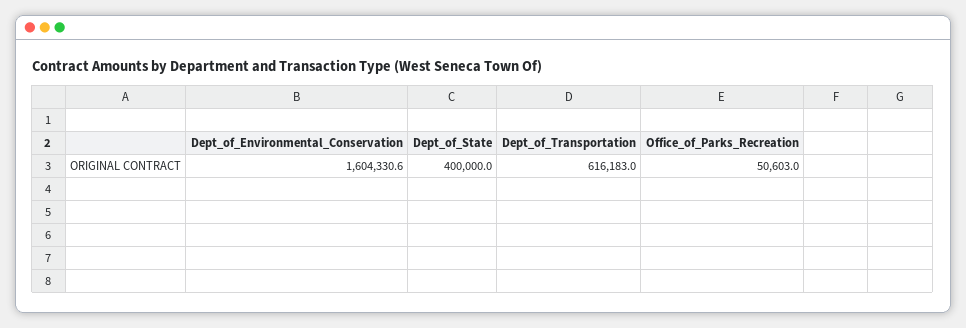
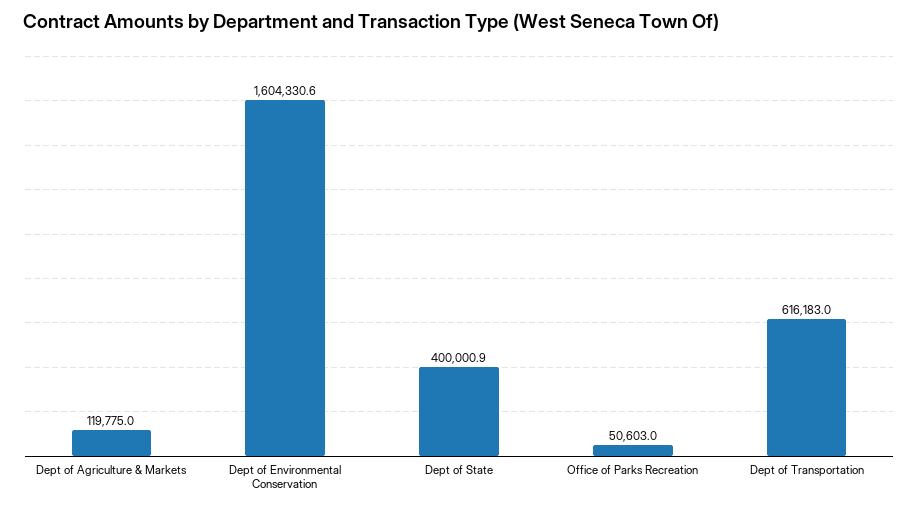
  {
    "Dept_of_Environmental_Conservation": 1604330.6,
-   "Dept_of_State": 400000,
+   "Dept_of_State": 400000.9,
    "Dept_of_Transportation": 616183,
-   "Office_of_Parks_Recreation": 50603
+   "Office_of_Parks_Recreation": 50603,
+   "Dept of Agriculture & Markets": 119775
  }

